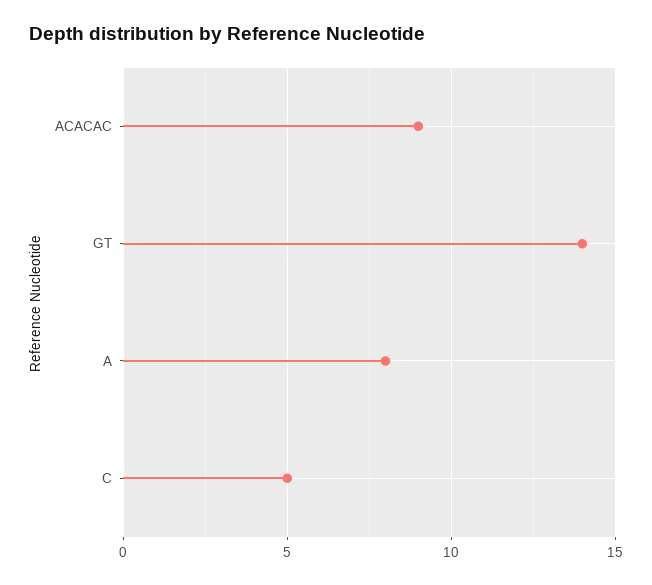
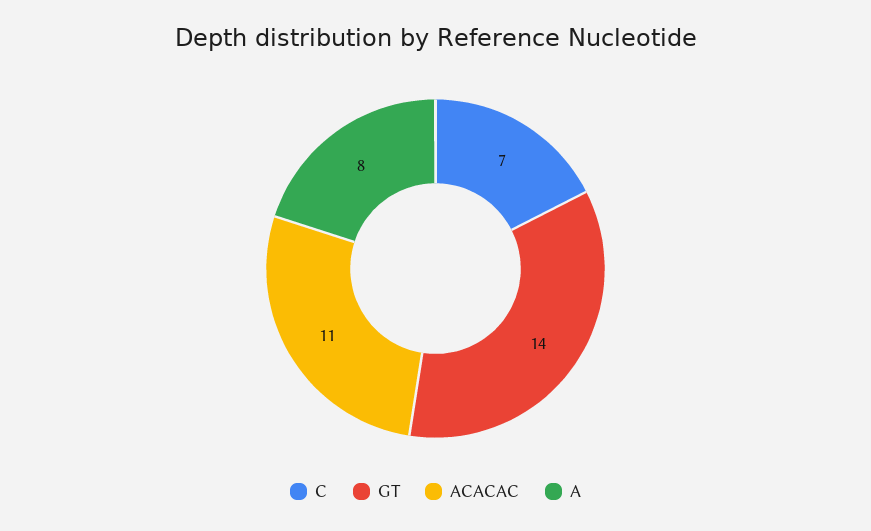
  {
-   "ACACAC": 9,
+   "ACACAC": 11,
    "GT": 14,
    "A": 8,
-   "C": 5
+   "C": 7
  }

